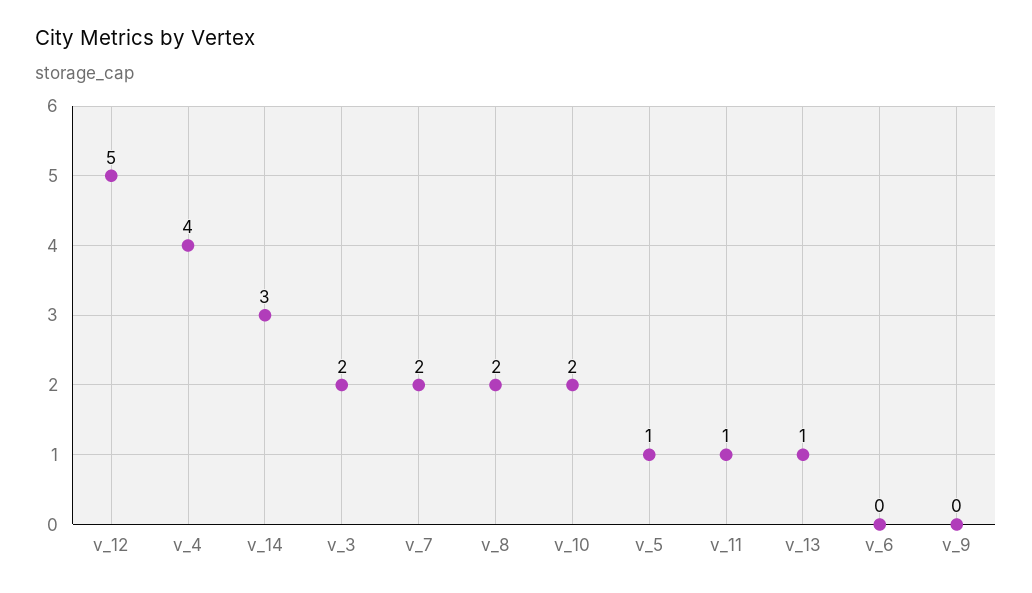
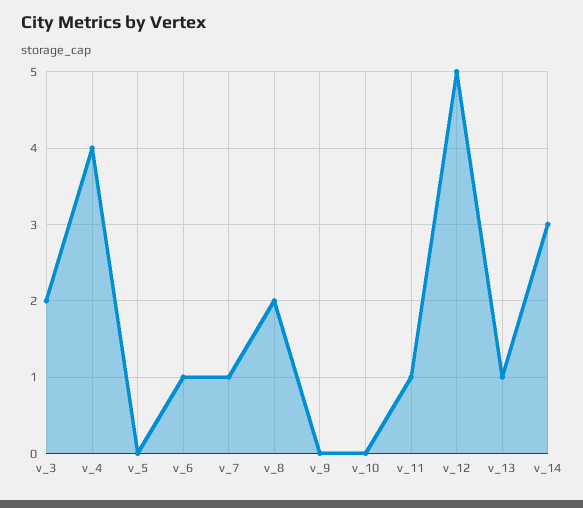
  {
    "v_12": 5,
    "v_4": 4,
    "v_14": 3,
    "v_3": 2,
-   "v_7": 2,
+   "v_7": 1,
    "v_8": 2,
-   "v_10": 2,
+   "v_10": 0,
-   "v_5": 1,
+   "v_5": 0,
    "v_11": 1,
    "v_13": 1,
-   "v_6": 0,
+   "v_6": 1,
    "v_9": 0
  }

